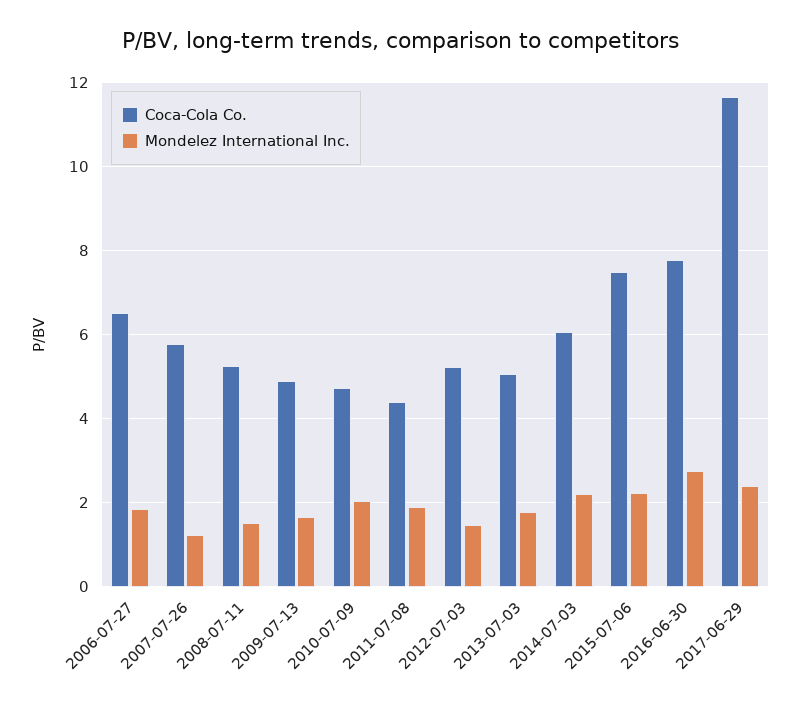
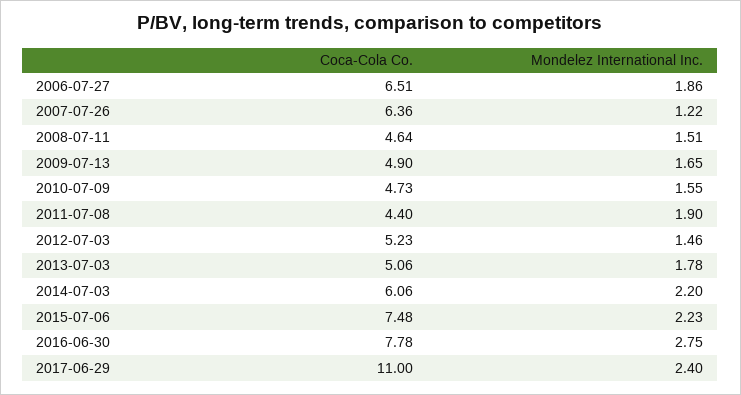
  {
    "Coca-Cola Co.": {
      "2006-07-27": 6.51,
-     "2007-07-26": 5.8,
+     "2007-07-26": 6.36,
-     "2008-07-11": 5.2,
+     "2008-07-11": 4.64,
      "2009-07-13": 4.9,
      "2010-07-09": 4.73,
      "2011-07-08": 4.4,
      "2012-07-03": 5.23,
      "2013-07-03": 5.06,
      "2014-07-03": 6.06,
      "2015-07-06": 7.48,
      "2016-06-30": 7.78,
-     "2017-06-29": 11.6
+     "2017-06-29": 11
    },
    "Mondelez International Inc.": {
      "2006-07-27": 1.86,
      "2007-07-26": 1.22,
      "2008-07-11": 1.51,
      "2009-07-13": 1.65,
-     "2010-07-09": 2,
+     "2010-07-09": 1.55,
      "2011-07-08": 1.9,
      "2012-07-03": 1.46,
      "2013-07-03": 1.78,
      "2014-07-03": 2.2,
      "2015-07-06": 2.23,
      "2016-06-30": 2.75,
      "2017-06-29": 2.4
    }
  }

